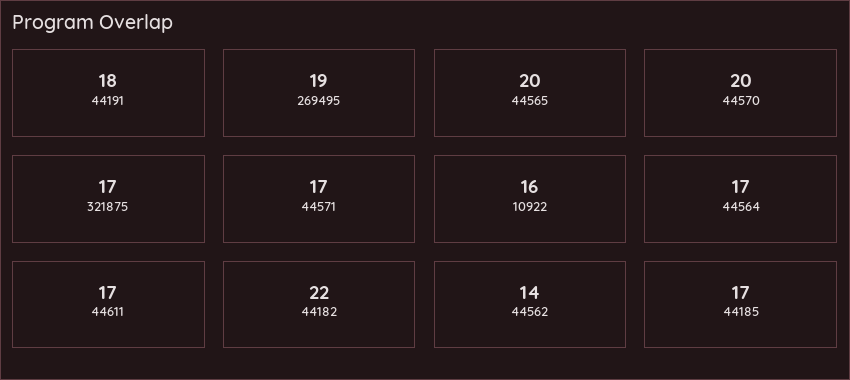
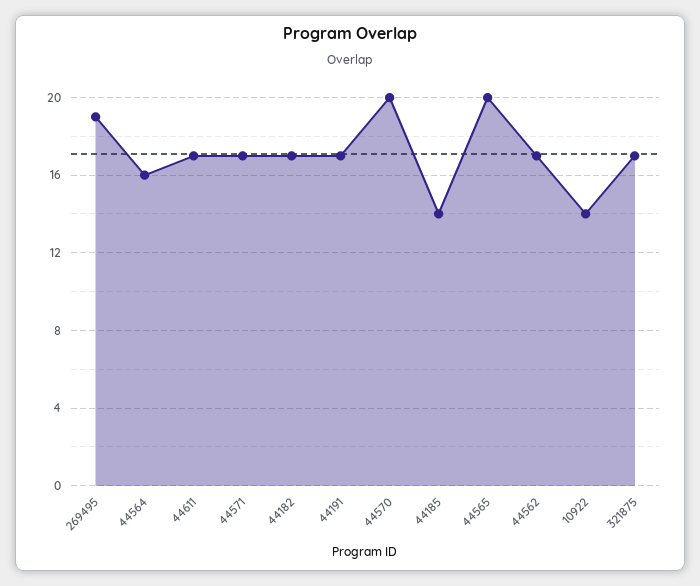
  {
-   "44191": 18,
+   "44191": 17,
    "269495": 19,
    "44565": 20,
    "44570": 20,
    "321875": 17,
    "44571": 17,
-   "10922": 16,
+   "10922": 14,
-   "44564": 17,
+   "44564": 16,
    "44611": 17,
-   "44182": 22,
+   "44182": 17,
-   "44562": 14,
+   "44562": 17,
-   "44185": 17
+   "44185": 14
  }

